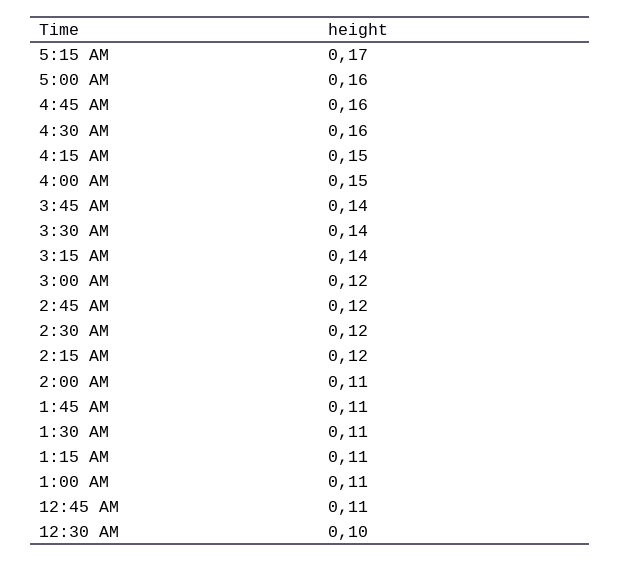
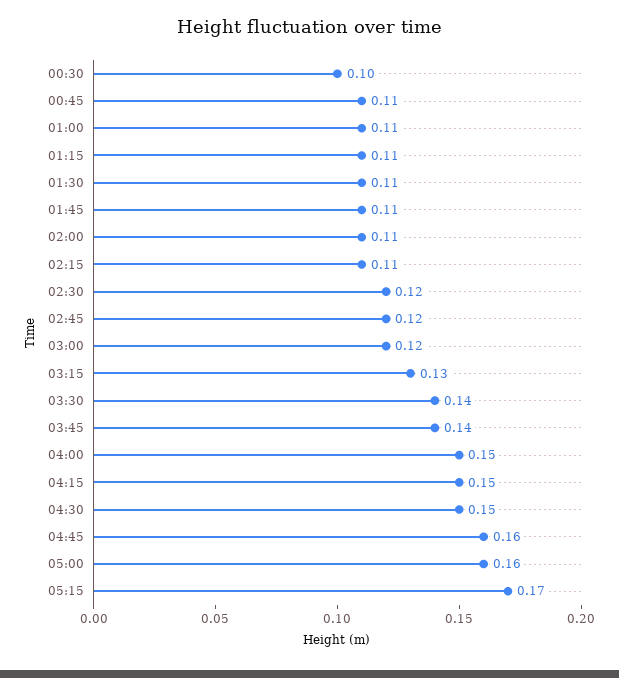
  {
    "5:15 AM": 0.17,
    "5:00 AM": 0.16,
    "4:45 AM": 0.16,
-   "4:30 AM": 0.16,
+   "4:30 AM": 0.15,
    "4:15 AM": 0.15,
    "4:00 AM": 0.15,
    "3:45 AM": 0.14,
    "3:30 AM": 0.14,
-   "3:15 AM": 0.14,
+   "3:15 AM": 0.13,
    "3:00 AM": 0.12,
    "2:45 AM": 0.12,
    "2:30 AM": 0.12,
-   "2:15 AM": 0.12,
+   "2:15 AM": 0.11,
    "2:00 AM": 0.11,
    "1:45 AM": 0.11,
    "1:30 AM": 0.11,
    "1:15 AM": 0.11,
    "1:00 AM": 0.11,
    "12:45 AM": 0.11,
    "12:30 AM": 0.1
  }

